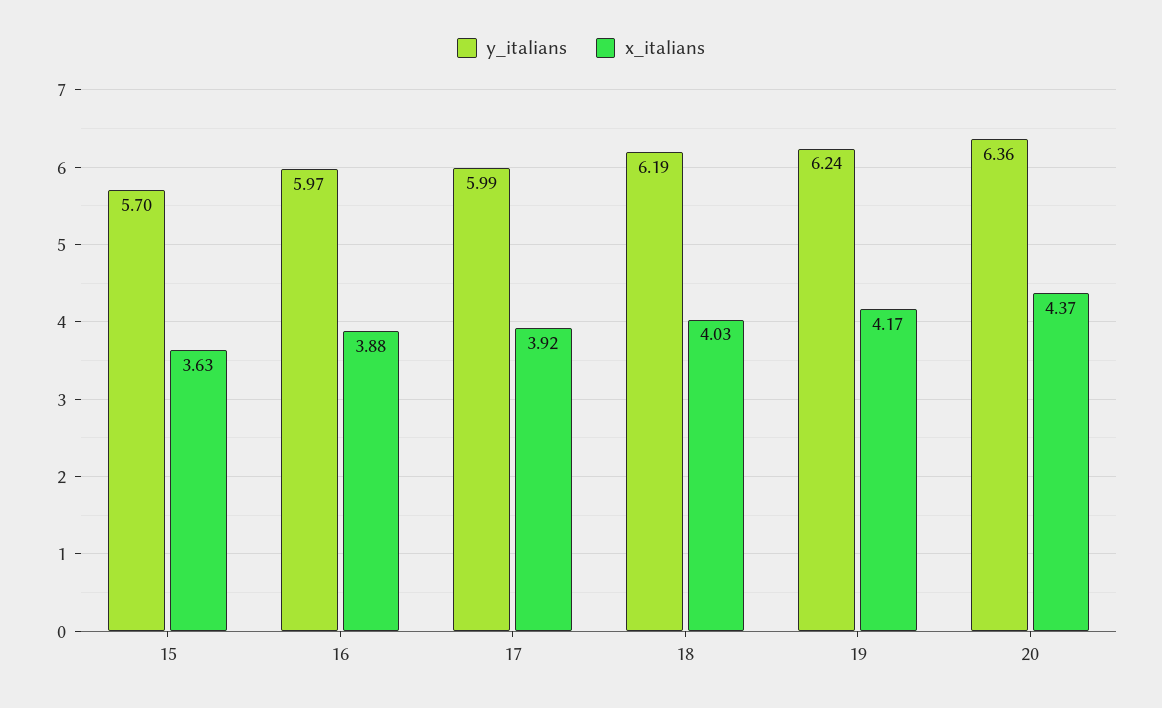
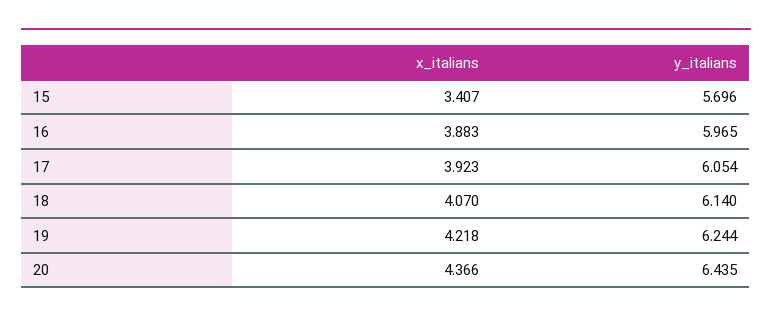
  {
    "y_italians": {
      "15": 5.696,
      "16": 5.965,
-     "17": 5.99,
+     "17": 6.054,
-     "18": 6.19,
+     "18": 6.14,
      "19": 6.244,
-     "20": 6.36
+     "20": 6.435
    },
    "x_italians": {
-     "15": 3.63,
+     "15": 3.407,
      "16": 3.883,
      "17": 3.923,
-     "18": 4.03,
+     "18": 4.07,
-     "19": 4.17,
+     "19": 4.218,
      "20": 4.366
    }
  }

